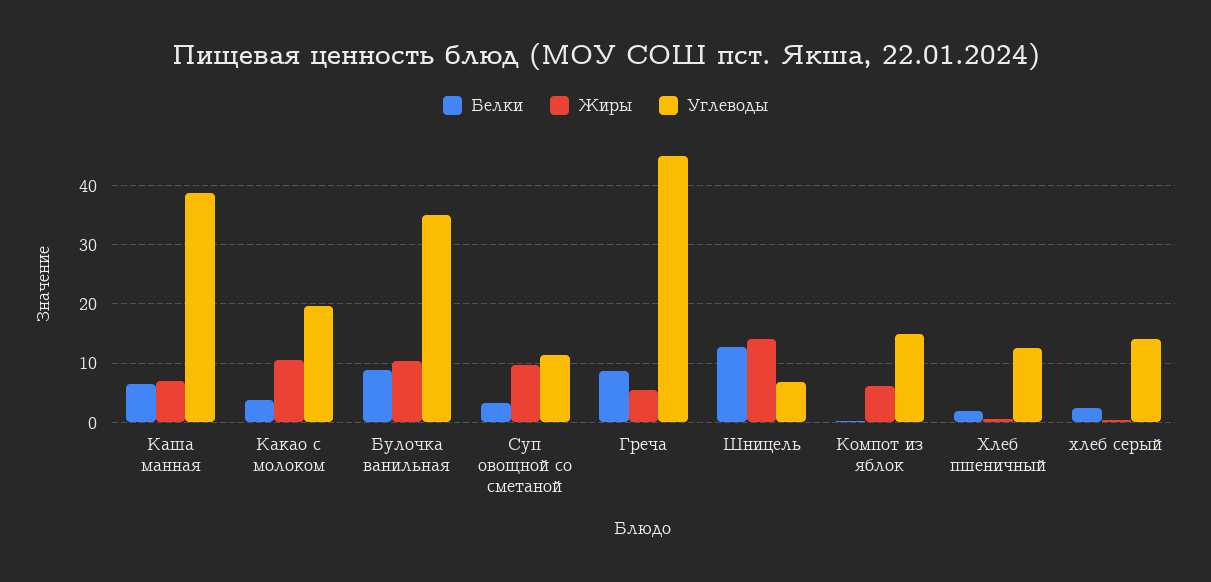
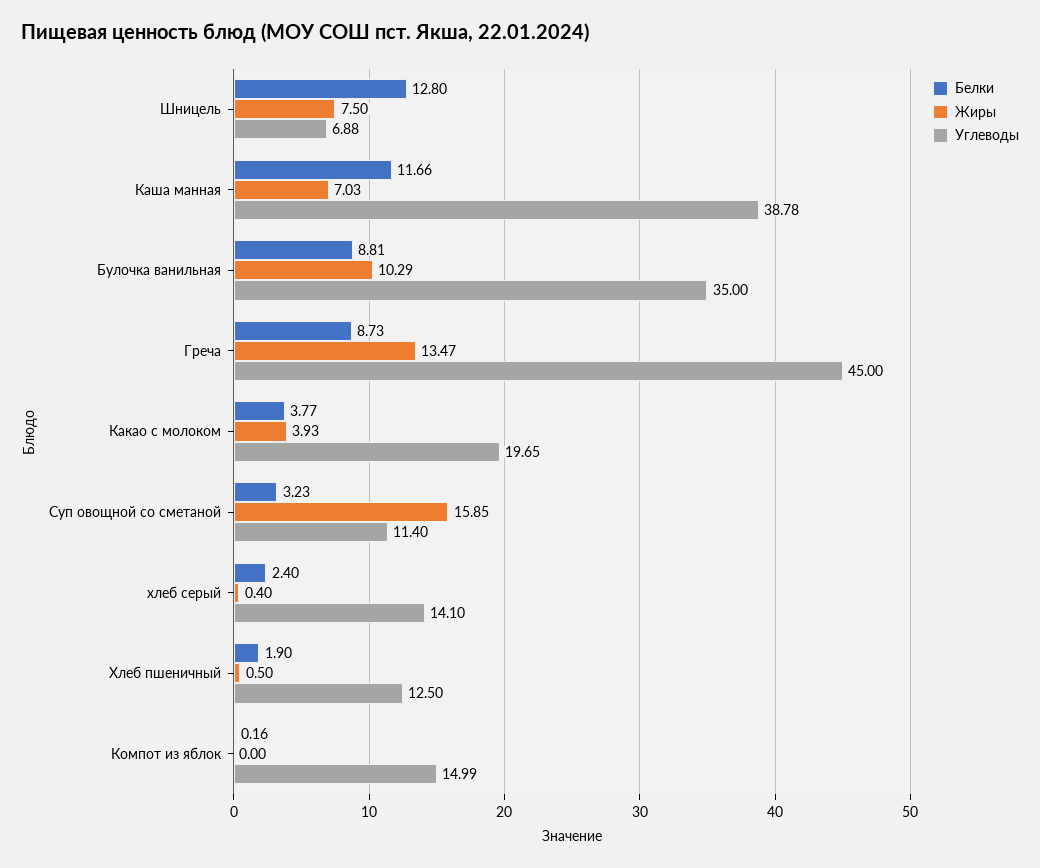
  {
    "Белки": {
-     "Каша манная": 6,
+     "Каша манная": 11.66,
      "Какао с молоком": 3.77,
      "Булочка ванильная": 8.81,
      "Суп овощной со сметаной": 3.23,
      "Греча": 8.73,
      "Шницель": 12.8,
      "Компот из яблок": 0.16,
      "Хлеб пшеничный": 1.9,
      "хлеб серый": 2.4
    },
    "Жиры": {
      "Каша манная": 7.03,
-     "Какао с молоком": 10,
+     "Какао с молоком": 3.93,
      "Булочка ванильная": 10.29,
-     "Суп овощной со сметаной": 10,
+     "Суп овощной со сметаной": 15.85,
-     "Греча": 6,
+     "Греча": 13.47,
-     "Шницель": 14,
+     "Шницель": 7.5,
-     "Компот из яблок": 6,
+     "Компот из яблок": 0,
      "Хлеб пшеничный": 0.5,
      "хлеб серый": 0.4
    },
    "Углеводы": {
      "Каша манная": 38.78,
      "Какао с молоком": 19.65,
      "Булочка ванильная": 35,
      "Суп овощной со сметаной": 11.4,
      "Греча": 45,
      "Шницель": 6.88,
      "Компот из яблок": 14.99,
      "Хлеб пшеничный": 12.5,
      "хлеб серый": 14.1
    }
  }

